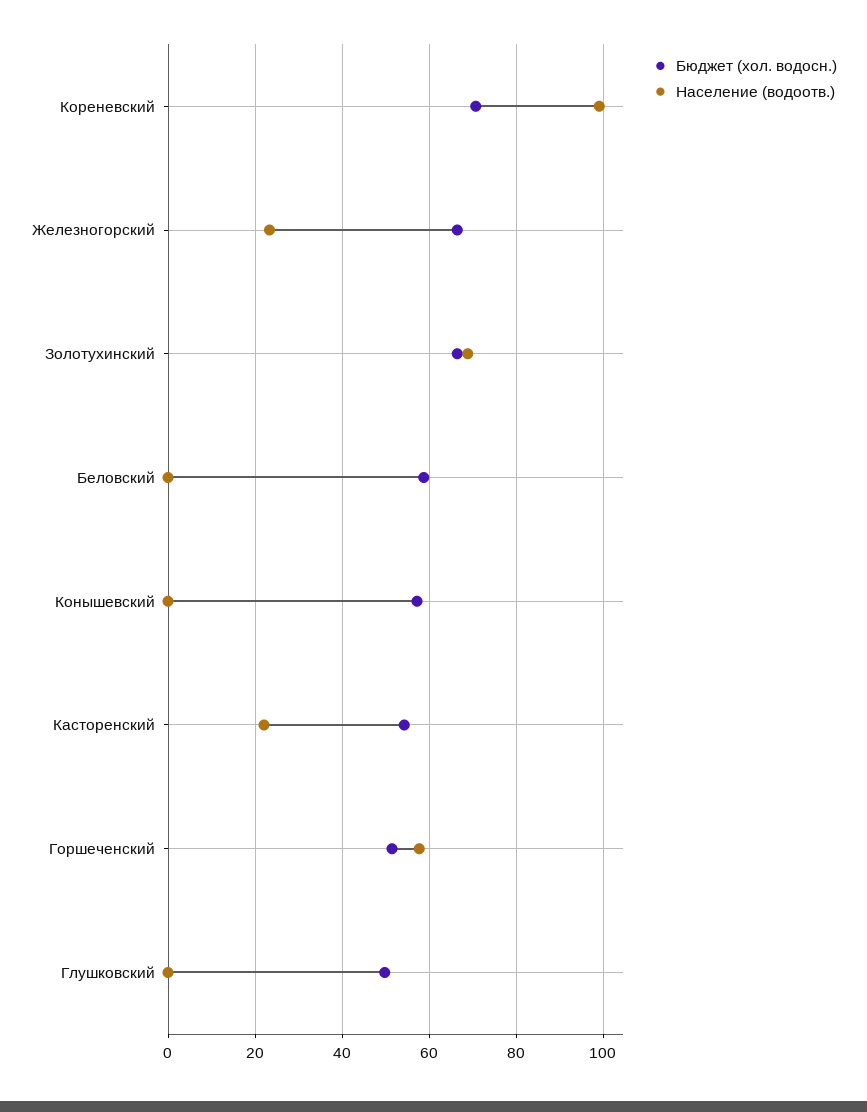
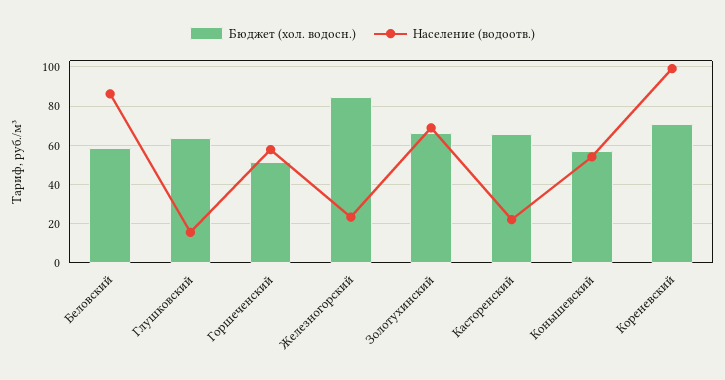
  {
    "Бюджет (хол. водосн.)": {
      "Кореневский": 70,
-     "Железногорский": 66,
+     "Железногорский": 85,
      "Золотухинский": 66,
      "Беловский": 58,
      "Конышевский": 58,
-     "Касторенский": 54,
+     "Касторенский": 65,
      "Горшеченский": 52,
-     "Глушковский": 50
+     "Глушковский": 65
    },
    "Население (водоотв.)": {
      "Кореневский": 100,
      "Железногорский": 24,
      "Золотухинский": 68,
-     "Беловский": 0,
+     "Беловский": 85,
-     "Конышевский": 0,
+     "Конышевский": 55,
      "Касторенский": 22,
      "Горшеченский": 58,
-     "Глушковский": 0
+     "Глушковский": 15
    }
  }

